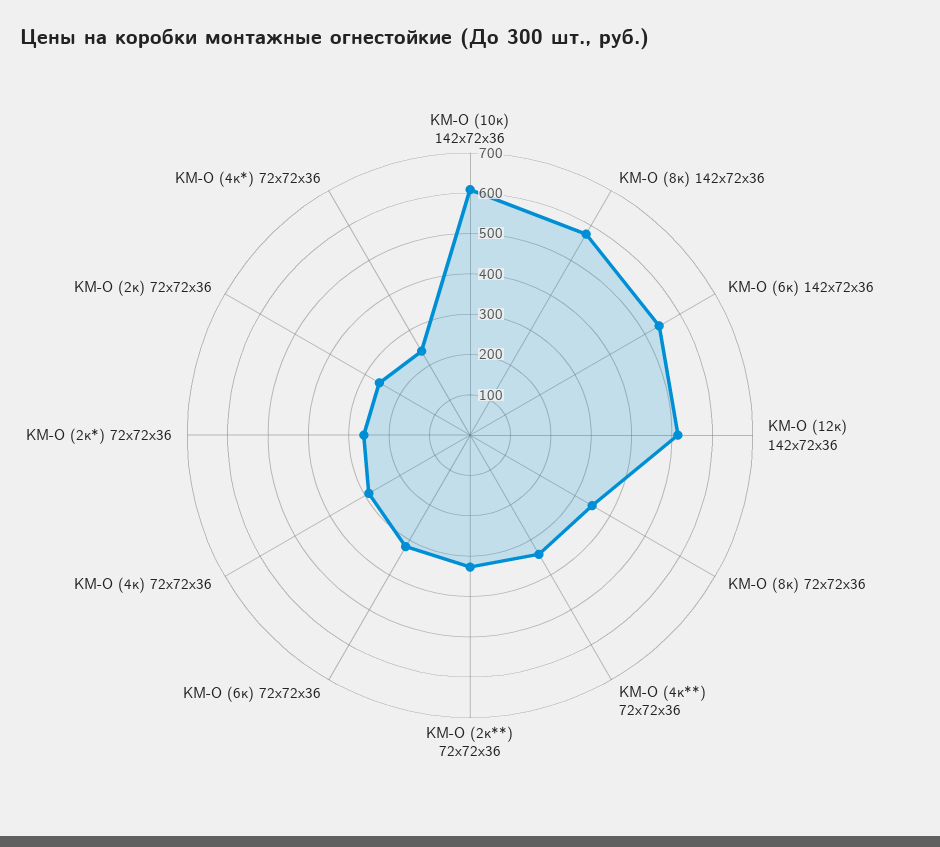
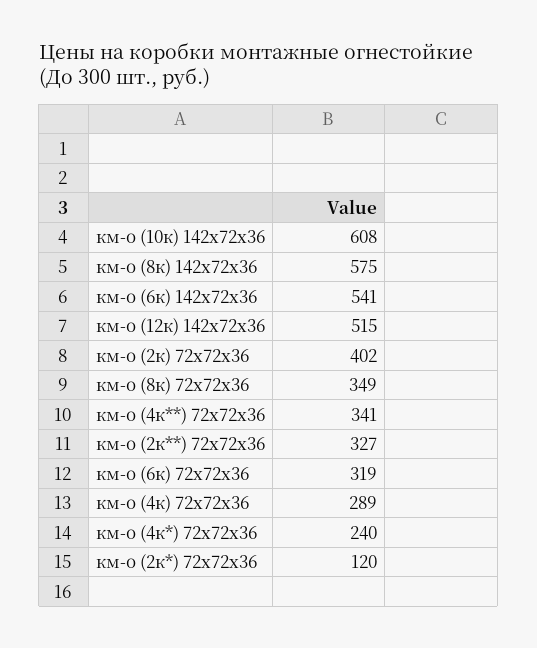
  {
    "КМ-О (10к) 142x72х36": 608,
    "КМ-О (8к) 142x72х36": 575,
    "КМ-О (6к) 142x72х36": 541,
    "КМ-О (12к) 142x72х36": 515,
    "КМ-О (8к) 72х72х36": 349,
    "КМ-О (4к**) 72х72х36": 341,
    "КМ-О (2к**) 72х72х36": 327,
    "КМ-О (6к) 72х72х36": 319,
    "КМ-О (4к) 72х72х36": 289,
-   "КМ-О (2к*) 72х72х36": 260,
+   "КМ-О (2к*) 72х72х36": 120,
-   "КМ-О (2к) 72х72х36": 260,
+   "КМ-О (2к) 72х72х36": 402,
    "КМ-О (4к*) 72х72х36": 240
  }

